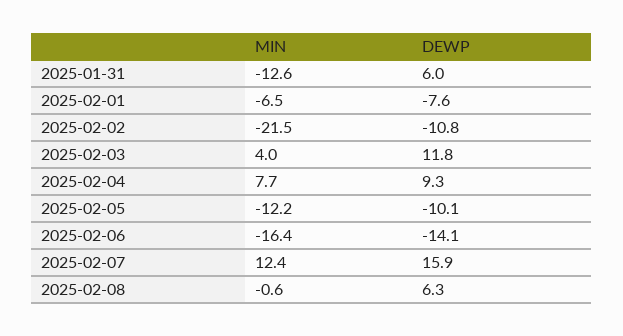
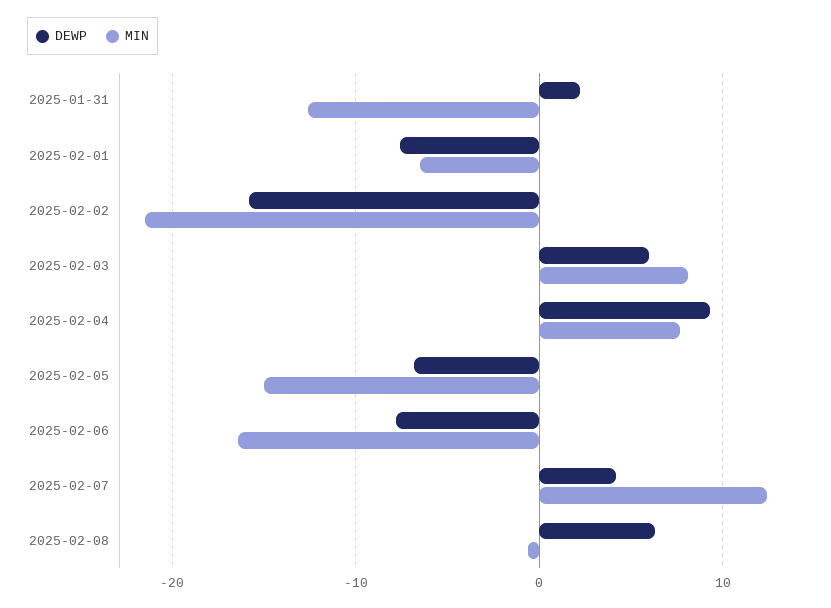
  {
    "MIN": {
      "2025-01-31": -12.6,
      "2025-02-01": -6.5,
      "2025-02-02": -21.5,
-     "2025-02-03": 4,
+     "2025-02-03": 8,
      "2025-02-04": 7.7,
-     "2025-02-05": -12.2,
+     "2025-02-05": -15,
      "2025-02-06": -16.4,
      "2025-02-07": 12.4,
      "2025-02-08": -0.6
    },
    "DEWP": {
-     "2025-01-31": 6,
+     "2025-01-31": 2,
      "2025-02-01": -7.6,
-     "2025-02-02": -10.8,
+     "2025-02-02": -16,
-     "2025-02-03": 11.8,
+     "2025-02-03": 6,
      "2025-02-04": 9.3,
-     "2025-02-05": -10.1,
+     "2025-02-05": -7,
-     "2025-02-06": -14.1,
+     "2025-02-06": -8,
-     "2025-02-07": 15.9,
+     "2025-02-07": 4,
      "2025-02-08": 6.3
    }
  }

